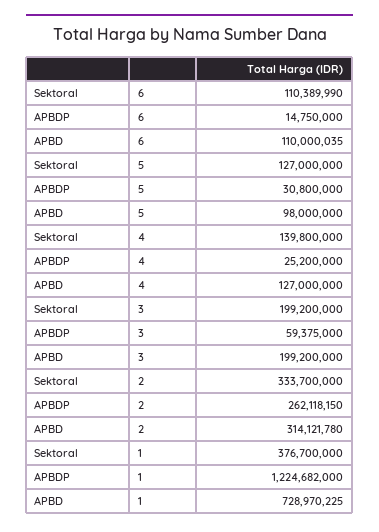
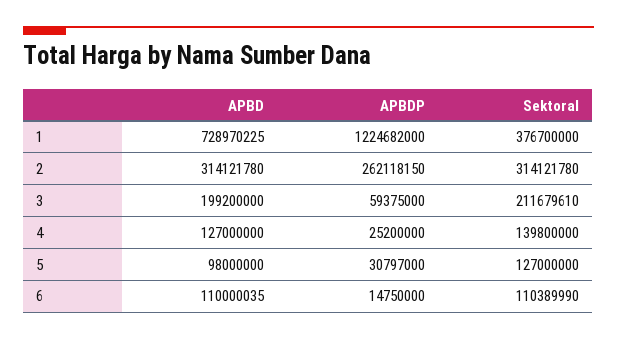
  {
    "Sektoral": {
      "6": 110389990,
      "5": 127000000,
      "4": 139800000,
-     "3": 199200000,
+     "3": 211679610,
-     "2": 333700000,
+     "2": 314121780,
      "1": 376700000
    },
    "APBDP": {
      "6": 14750000,
-     "5": 30800000,
+     "5": 30797000,
      "4": 25200000,
      "3": 59375000,
      "2": 262118150,
      "1": 1224682000
    },
    "APBD": {
      "6": 110000035,
      "5": 98000000,
      "4": 127000000,
      "3": 199200000,
      "2": 314121780,
      "1": 728970225
    }
  }

